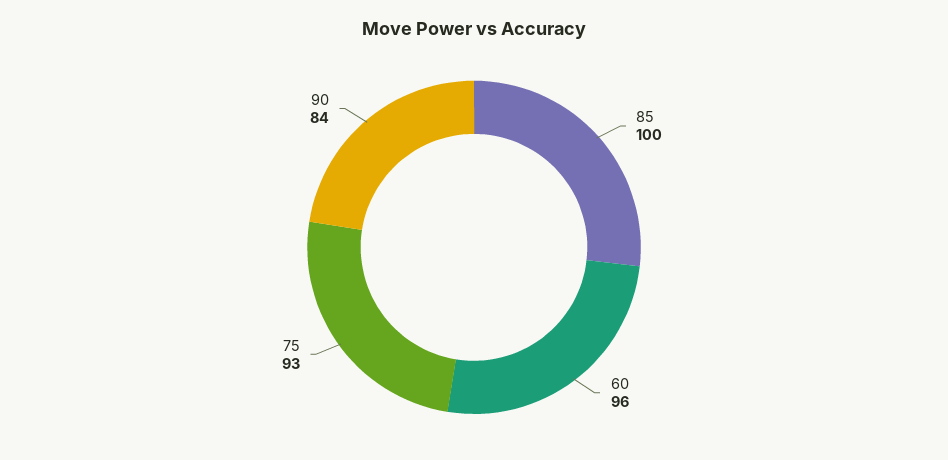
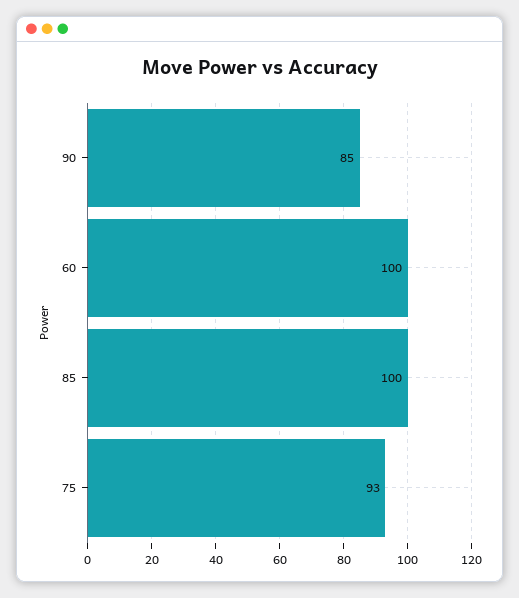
  {
    "85": 100,
-   "60": 96,
+   "60": 100,
    "75": 93,
-   "90": 84
+   "90": 85
  }

